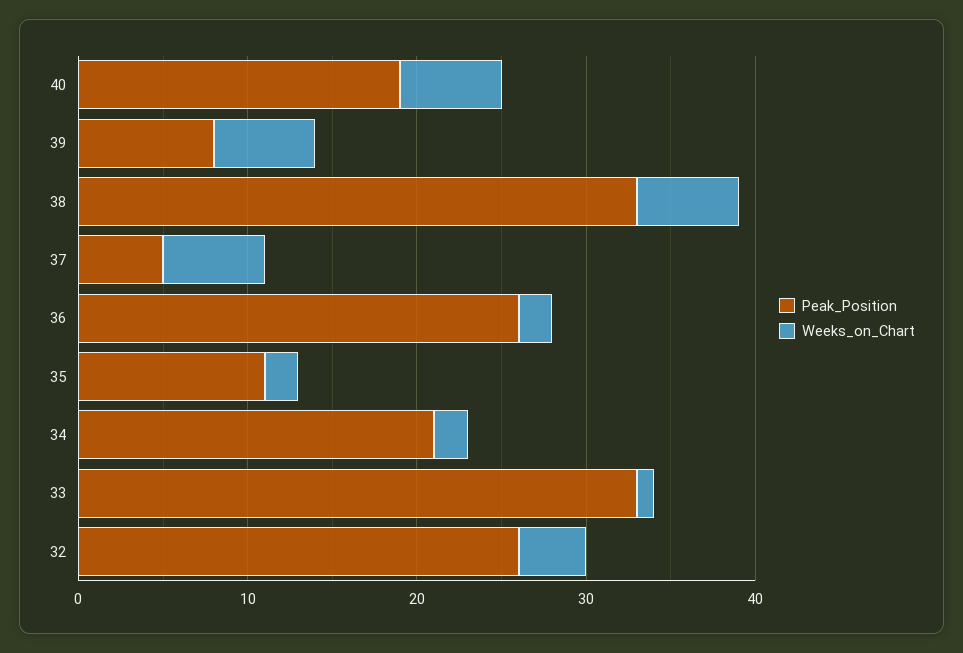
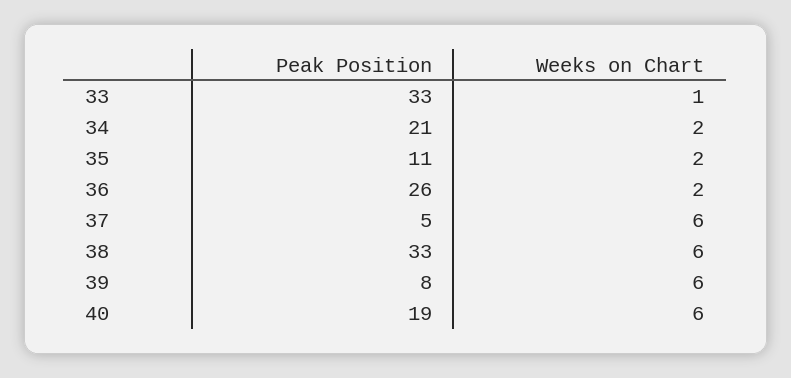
  {
    "Peak_Position": {
      "40": 19,
      "39": 8,
      "38": 33,
      "37": 5,
      "36": 26,
      "35": 11,
      "34": 21,
-     "33": 33,
+     "33": 33
-     "32": 26
    },
    "Weeks_on_Chart": {
      "40": 6,
      "39": 6,
      "38": 6,
      "37": 6,
      "36": 2,
      "35": 2,
      "34": 2,
-     "33": 1,
+     "33": 1
-     "32": 4
    }
  }

